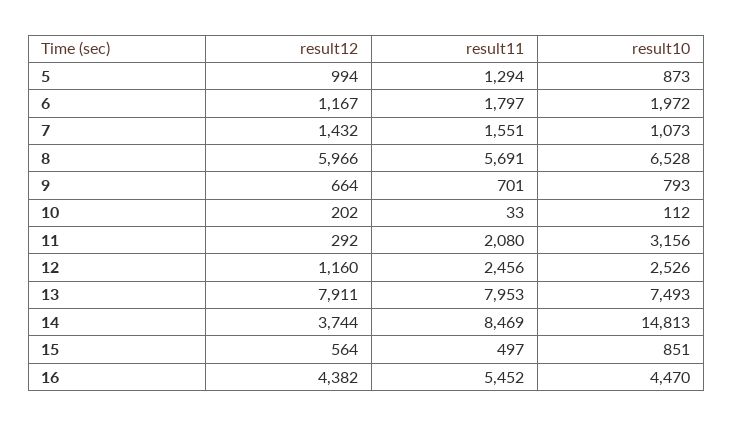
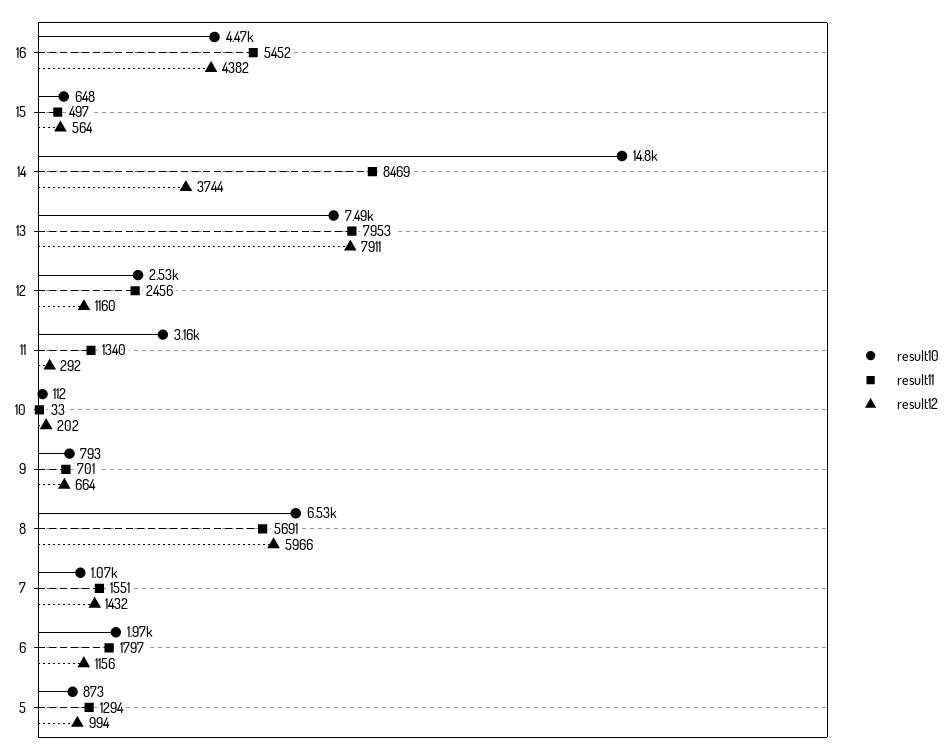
  {
    "result12": {
      "5": 994,
-     "6": 1167,
+     "6": 1156,
      "7": 1432,
      "8": 5966,
      "9": 664,
      "10": 202,
      "11": 292,
      "12": 1160,
      "13": 7911,
      "14": 3744,
      "15": 564,
      "16": 4382
    },
    "result11": {
      "5": 1294,
      "6": 1797,
      "7": 1551,
      "8": 5691,
      "9": 701,
      "10": 33,
-     "11": 2080,
+     "11": 1340,
      "12": 2456,
      "13": 7953,
      "14": 8469,
      "15": 497,
      "16": 5452
    },
    "result10": {
      "5": 873,
      "6": 1972,
      "7": 1073,
      "8": 6528,
      "9": 793,
      "10": 112,
      "11": 3156,
      "12": 2526,
      "13": 7493,
      "14": 14813,
-     "15": 851,
+     "15": 648,
      "16": 4470
    }
  }

